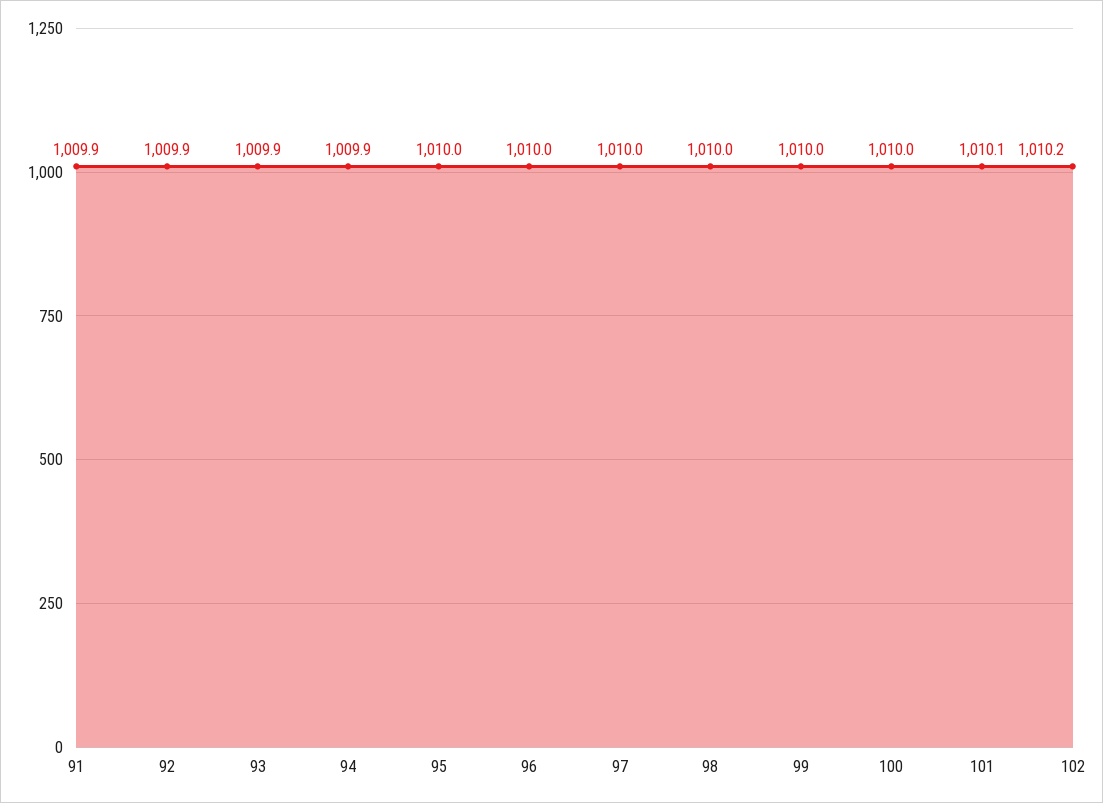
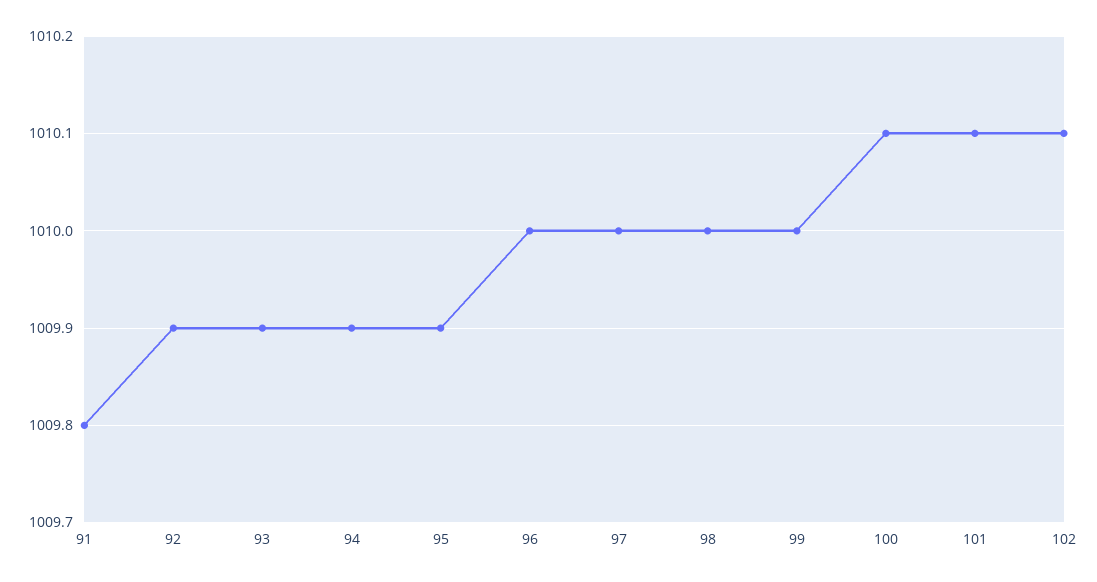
  {
-   "91": 1009.9,
+   "91": 1009.8,
    "92": 1009.9,
    "93": 1009.9,
    "94": 1009.9,
-   "95": 1010,
+   "95": 1009.9,
    "96": 1010,
    "97": 1010,
    "98": 1010,
    "99": 1010,
-   "100": 1010,
+   "100": 1010.1,
    "101": 1010.1,
-   "102": 1010.2
+   "102": 1010.1
  }

